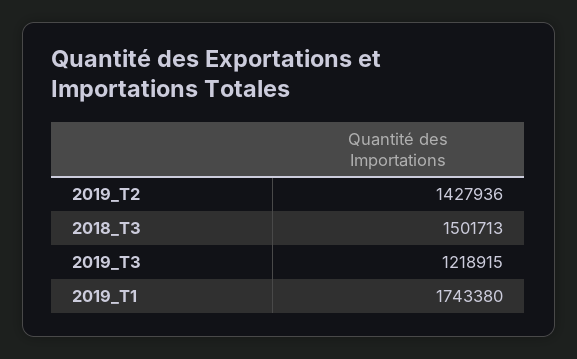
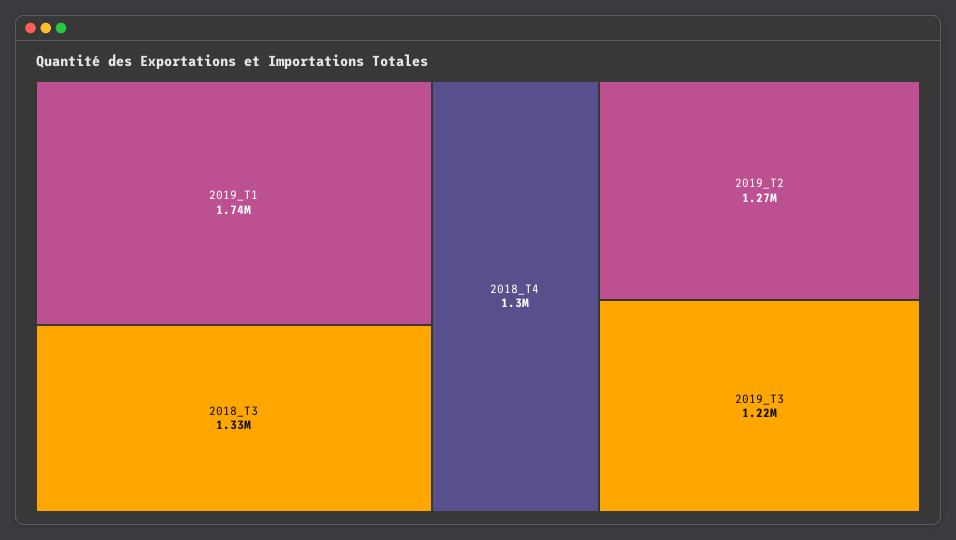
  {
-   "2019_T2": 1427936,
+   "2019_T2": 1270000,
-   "2018_T3": 1501713,
+   "2018_T3": 1330000,
    "2019_T3": 1218915,
-   "2019_T1": 1743380
+   "2019_T1": 1743380,
+   "2018_T4": 1300000
  }

